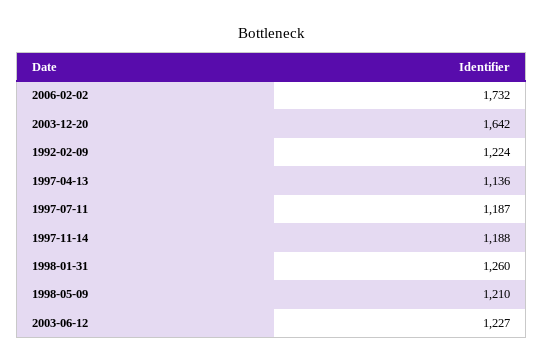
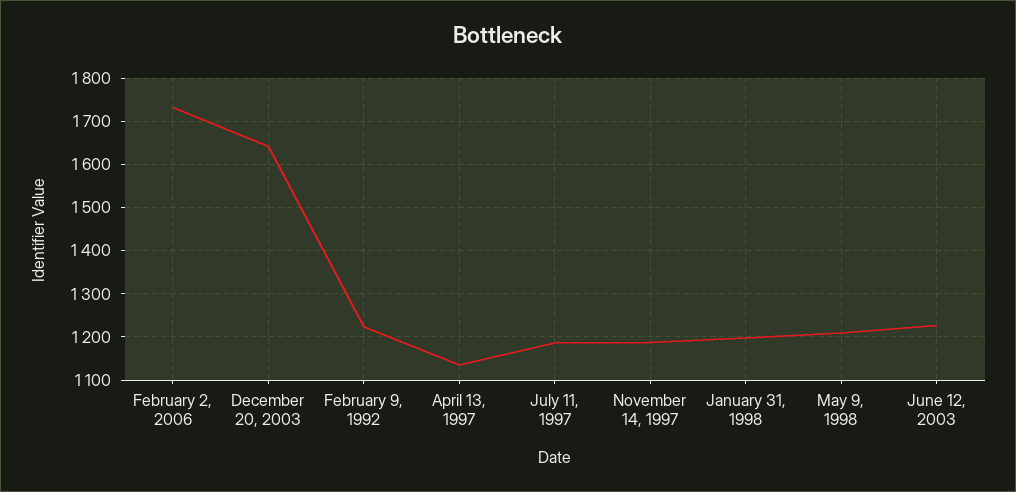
  {
    "2006-02-02": 1732,
    "2003-12-20": 1642,
    "1992-02-09": 1224,
    "1997-04-13": 1136,
    "1997-07-11": 1187,
    "1997-11-14": 1188,
-   "1998-01-31": 1260,
+   "1998-01-31": 1200,
    "1998-05-09": 1210,
    "2003-06-12": 1227
  }

